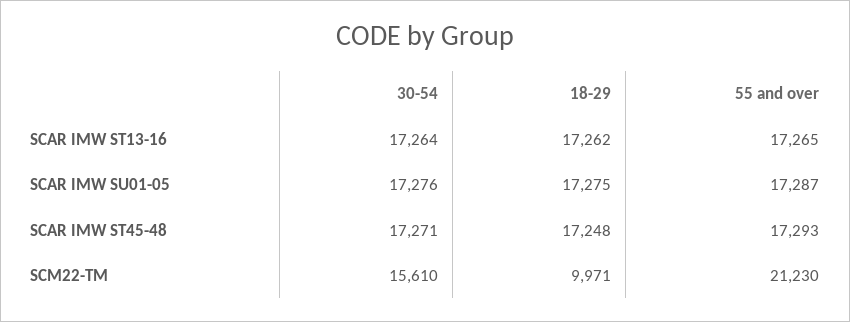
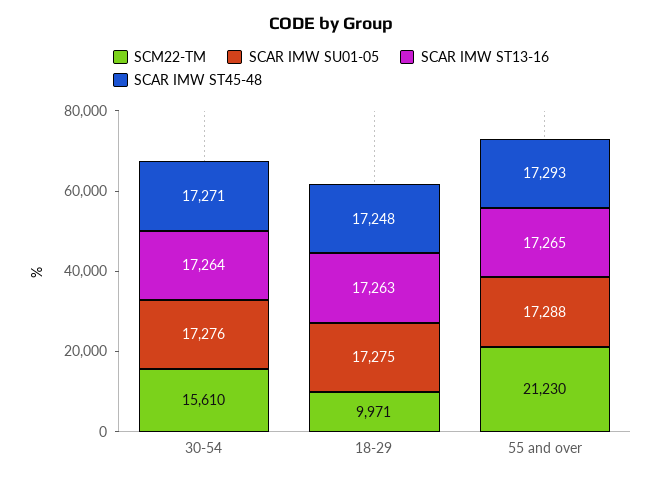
  {
    "SCAR IMW ST13-16": {
      "30-54": 17264,
-     "18-29": 17262,
+     "18-29": 17263,
      "55 and over": 17265
    },
    "SCAR IMW SU01-05": {
      "30-54": 17276,
      "18-29": 17275,
-     "55 and over": 17287
+     "55 and over": 17288
    },
    "SCAR IMW ST45-48": {
      "30-54": 17271,
      "18-29": 17248,
      "55 and over": 17293
    },
    "SCM22-TM": {
      "30-54": 15610,
      "18-29": 9971,
      "55 and over": 21230
    }
  }

